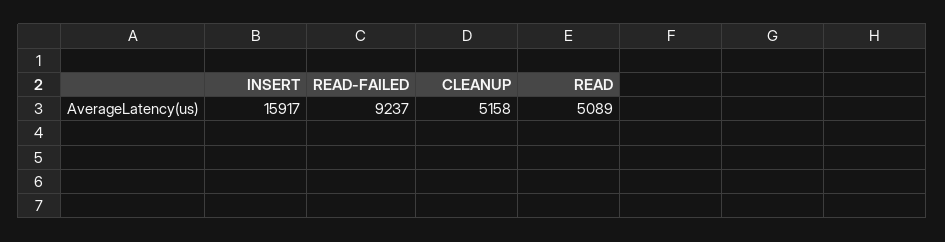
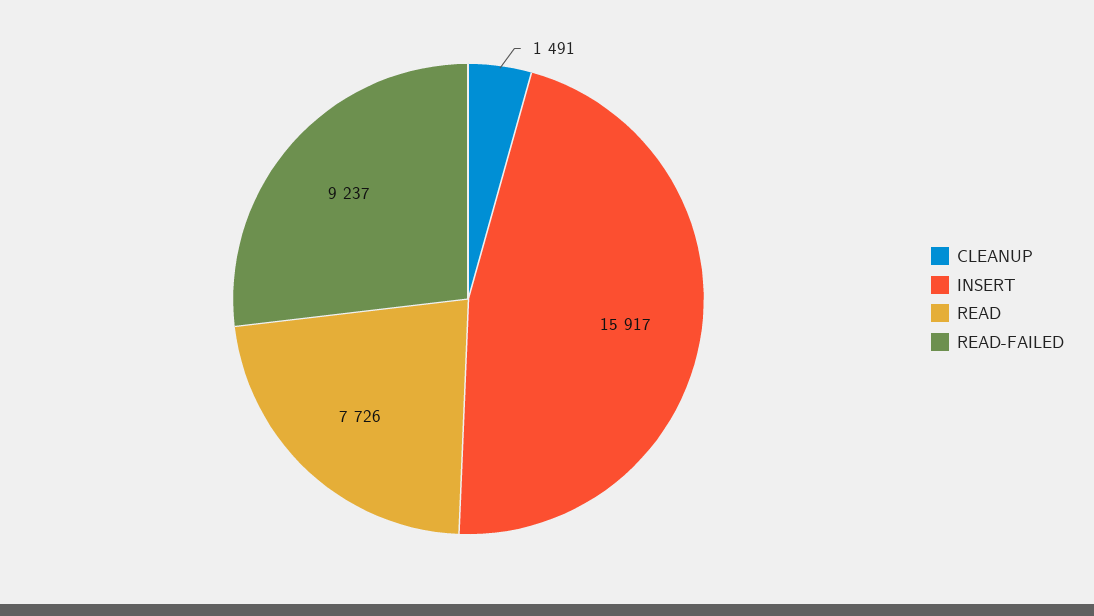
  {
    "INSERT": 15917,
    "READ-FAILED": 9237,
-   "CLEANUP": 5158,
+   "CLEANUP": 1491,
-   "READ": 5089
+   "READ": 7726
  }

